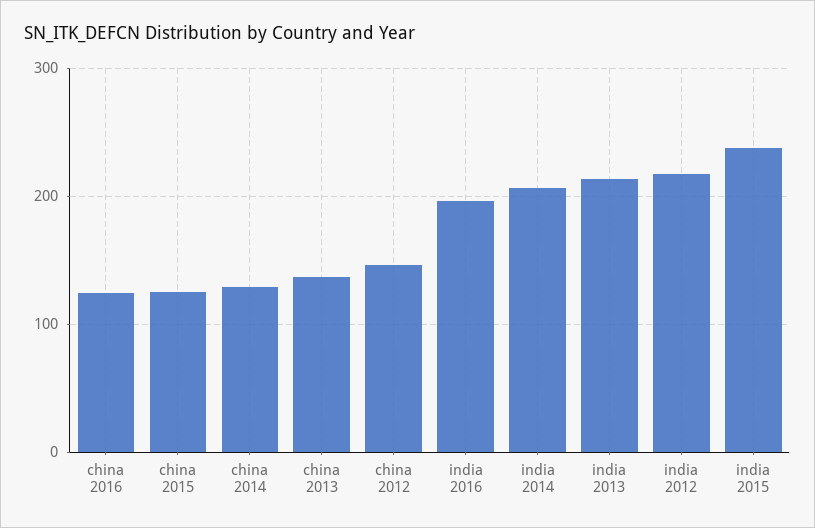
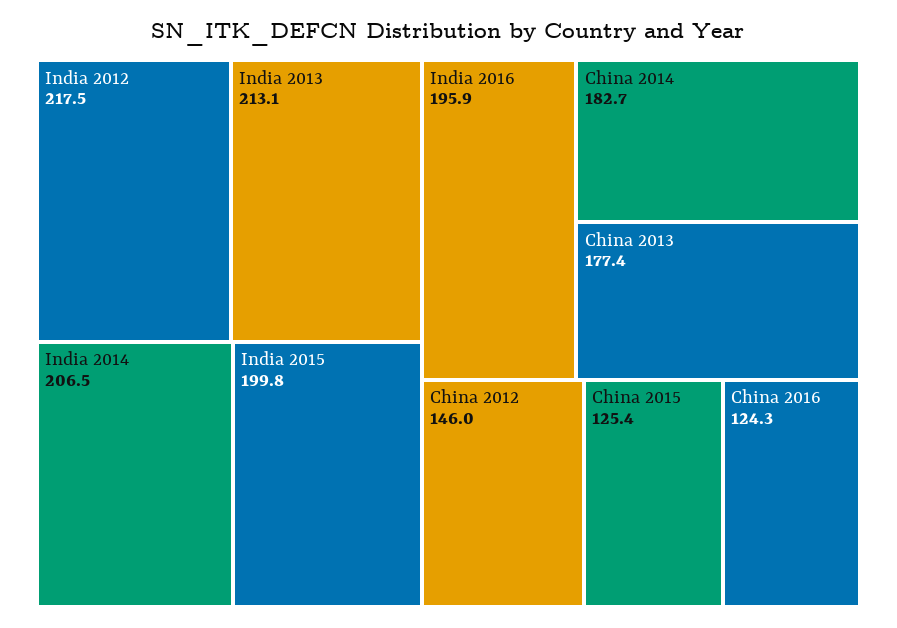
  {
    "china 2016": 124.3,
    "china 2015": 125.4,
-   "china 2014": 130,
+   "china 2014": 182.7,
-   "china 2013": 140,
+   "china 2013": 177.4,
    "china 2012": 146,
    "india 2016": 195.9,
    "india 2014": 206.5,
    "india 2013": 213.1,
    "india 2012": 217.5,
-   "india 2015": 240
+   "india 2015": 199.8
  }

